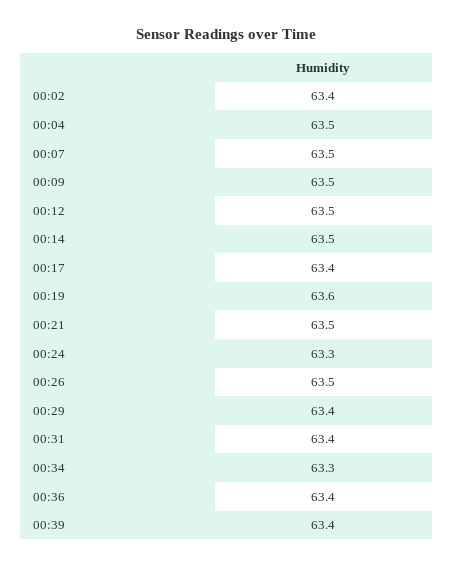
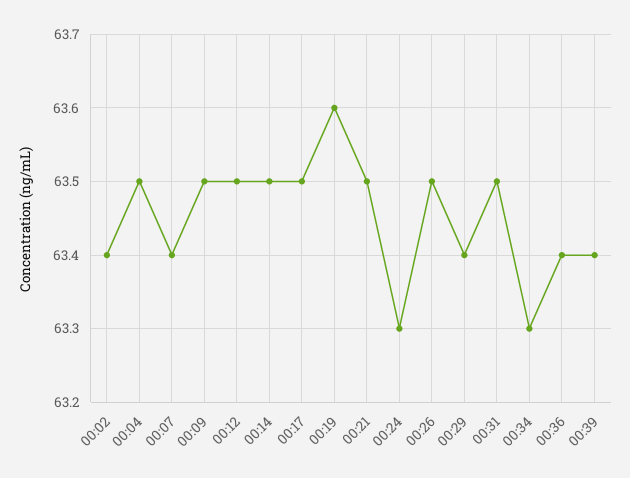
  {
    "00:02": 63.4,
    "00:04": 63.5,
-   "00:07": 63.5,
+   "00:07": 63.4,
    "00:09": 63.5,
    "00:12": 63.5,
    "00:14": 63.5,
-   "00:17": 63.4,
+   "00:17": 63.5,
    "00:19": 63.6,
    "00:21": 63.5,
    "00:24": 63.3,
    "00:26": 63.5,
    "00:29": 63.4,
-   "00:31": 63.4,
+   "00:31": 63.5,
    "00:34": 63.3,
    "00:36": 63.4,
    "00:39": 63.4
  }

